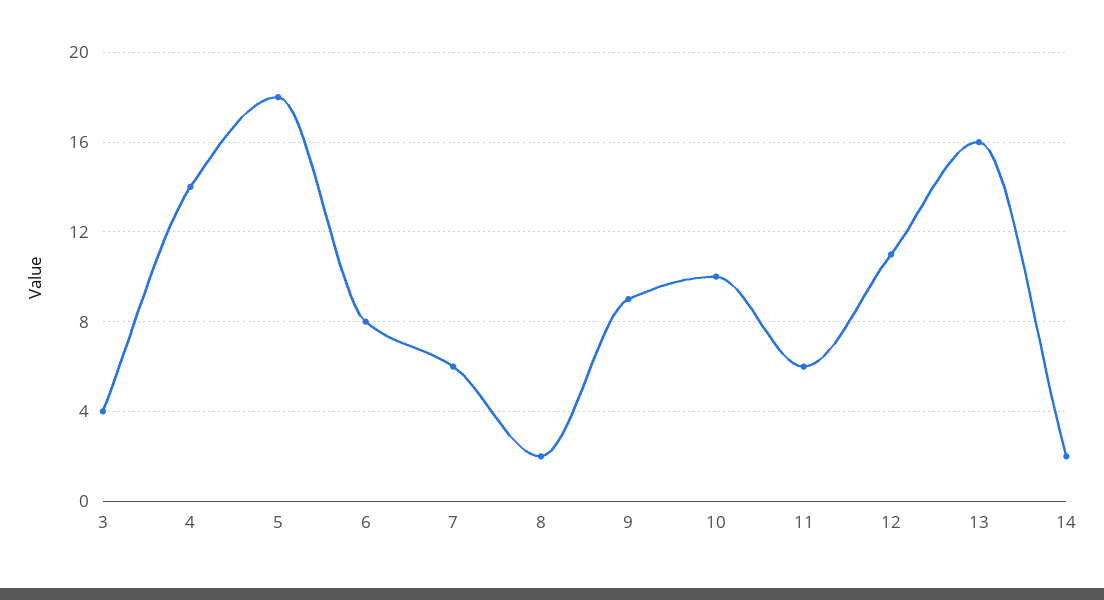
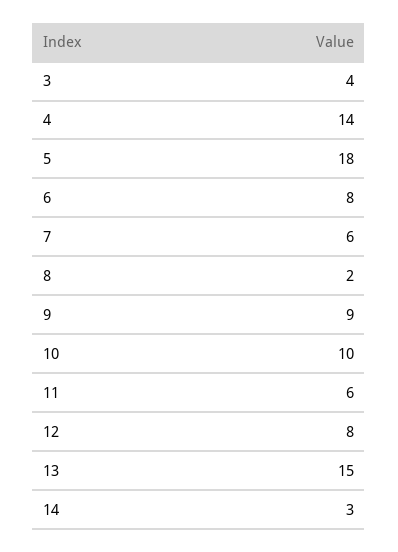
  {
    "3": 4,
    "4": 14,
    "5": 18,
    "6": 8,
    "7": 6,
    "8": 2,
    "9": 9,
    "10": 10,
    "11": 6,
-   "12": 11,
+   "12": 8,
-   "13": 16,
+   "13": 15,
-   "14": 2
+   "14": 3
  }

